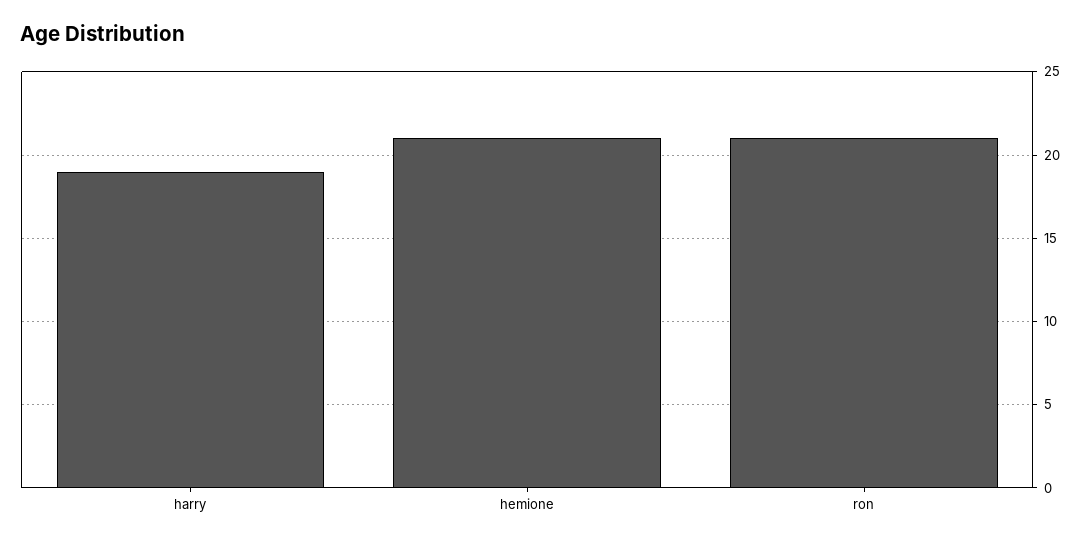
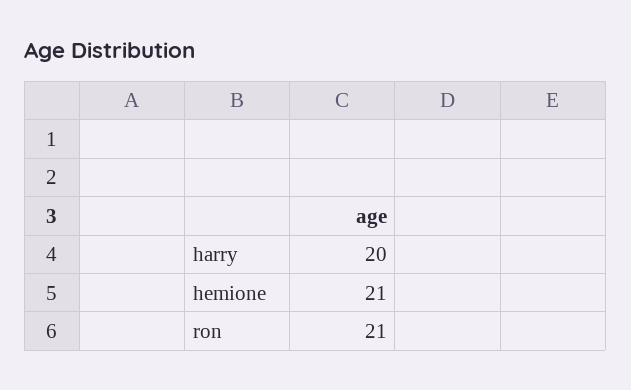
  {
-   "harry": 19,
+   "harry": 20,
    "hemione": 21,
    "ron": 21
  }

